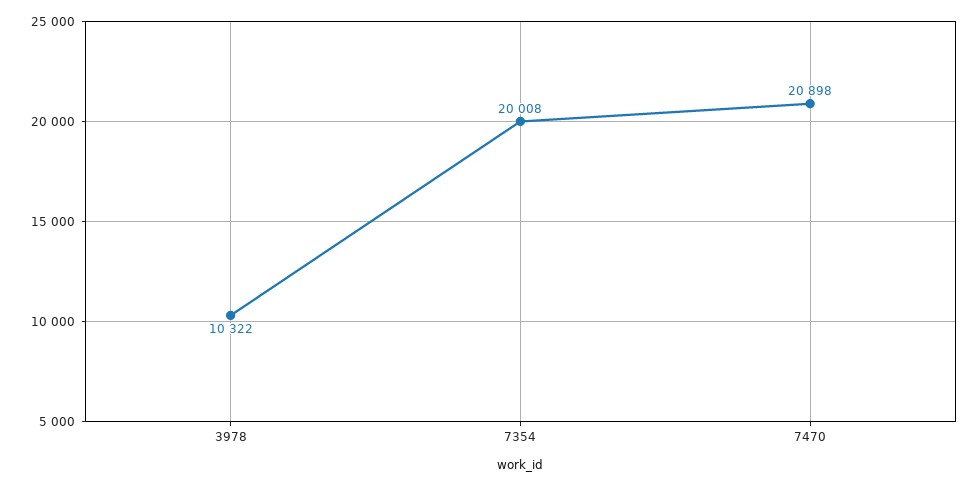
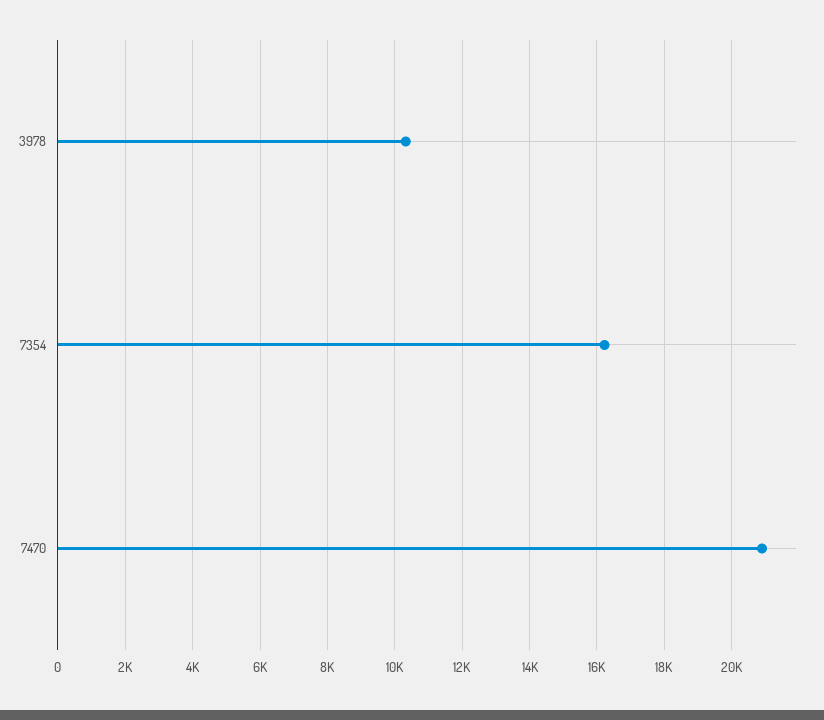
  {
    "3978": 10322,
-   "7354": 20008,
+   "7354": 16200,
    "7470": 20898
  }

